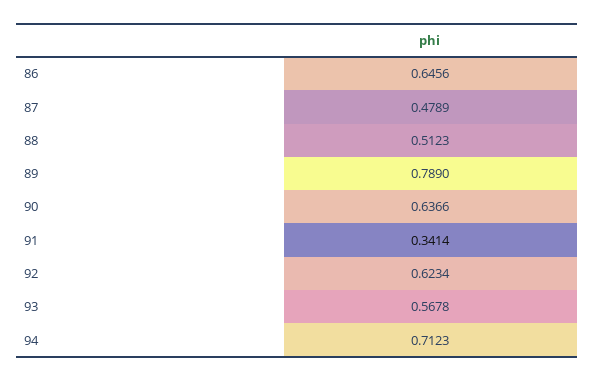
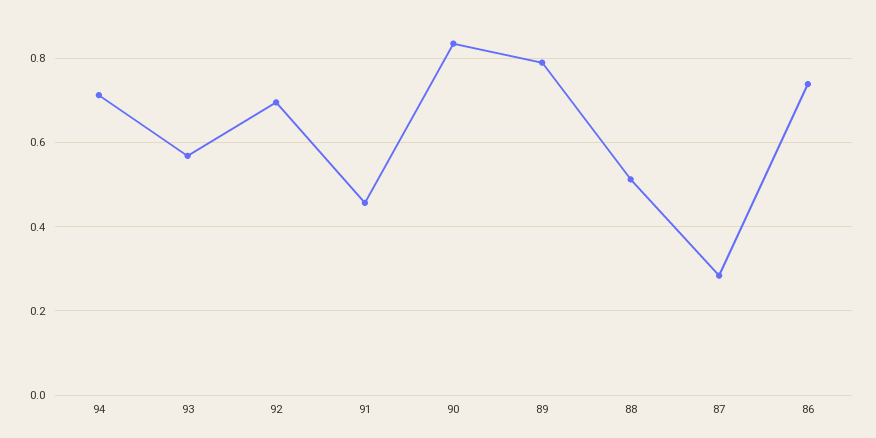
  {
-   "86": 0.6456,
+   "86": 0.74,
-   "87": 0.4789,
+   "87": 0.28,
    "88": 0.5123,
    "89": 0.789,
-   "90": 0.6366,
+   "90": 0.84,
-   "91": 0.3414,
+   "91": 0.46,
-   "92": 0.6234,
+   "92": 0.7,
    "93": 0.5678,
    "94": 0.7123
  }

